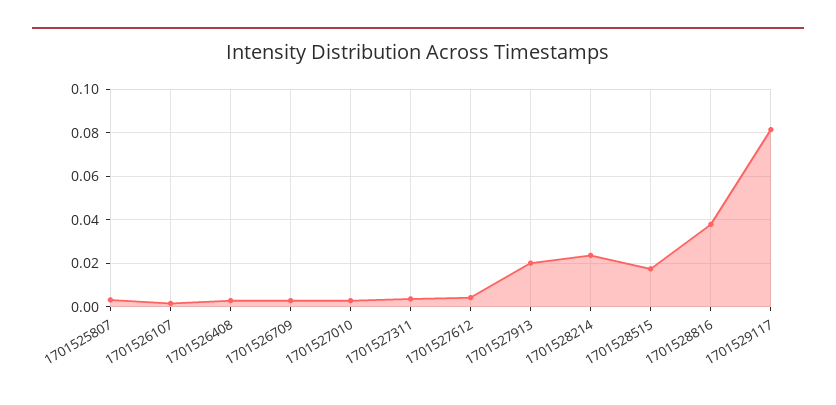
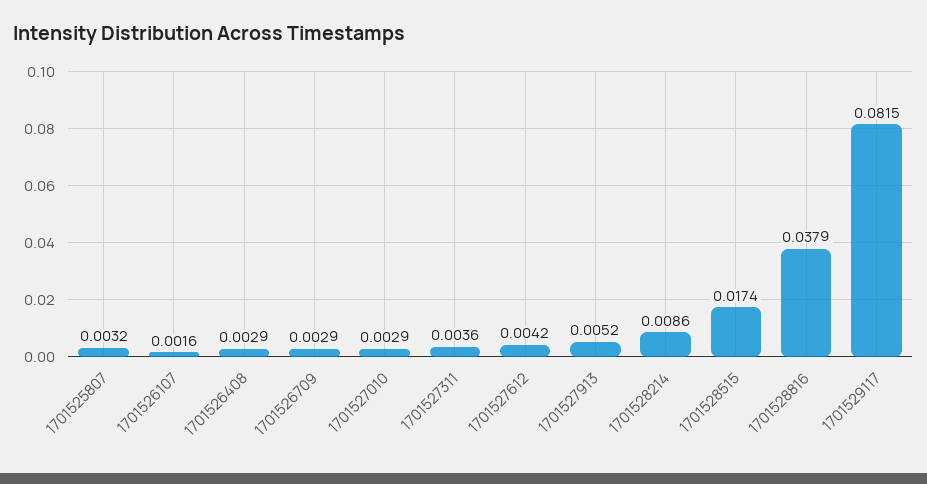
  {
    "1701525807": 0.0032,
    "1701526107": 0.0016,
    "1701526408": 0.0029,
    "1701526709": 0.0029,
    "1701527010": 0.0029,
    "1701527311": 0.0036,
    "1701527612": 0.0042,
-   "1701527913": 0.02,
+   "1701527913": 0.0052,
-   "1701528214": 0.025,
+   "1701528214": 0.0086,
    "1701528515": 0.0174,
    "1701528816": 0.0379,
    "1701529117": 0.0815
  }

